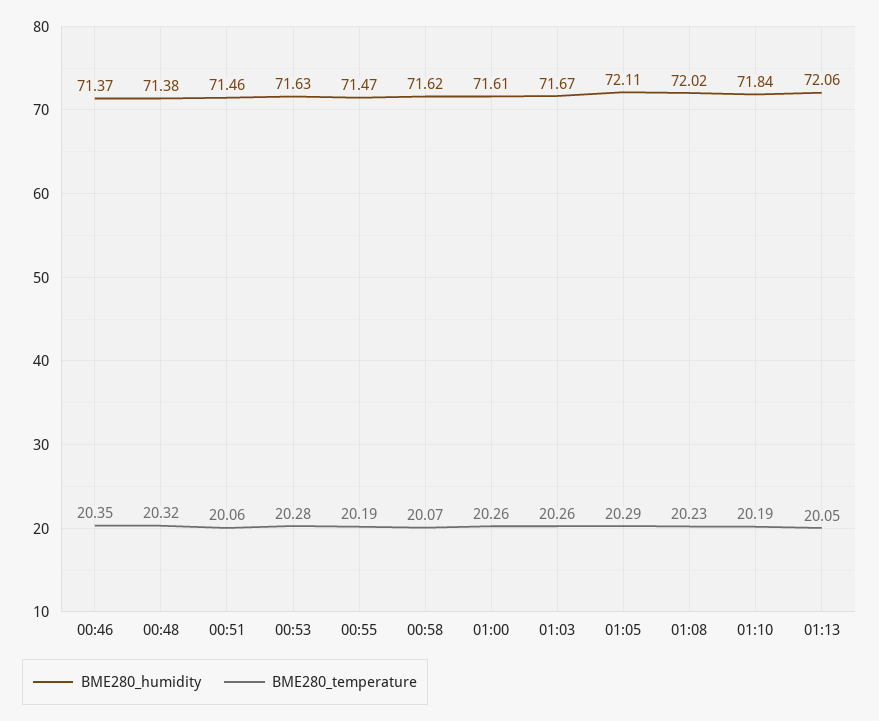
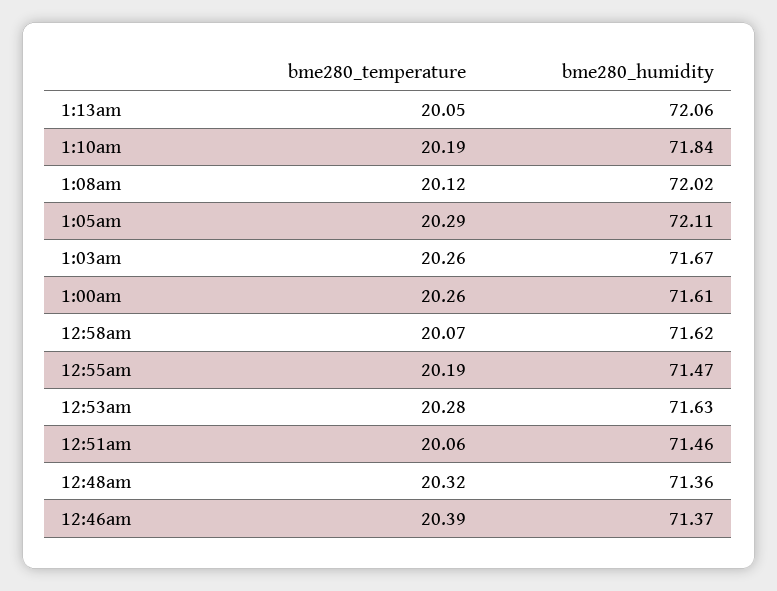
  {
    "BME280_humidity": {
      "00:46": 71.37,
-     "00:48": 71.38,
+     "00:48": 71.36,
      "00:51": 71.46,
      "00:53": 71.63,
      "00:55": 71.47,
      "00:58": 71.62,
      "01:00": 71.61,
      "01:03": 71.67,
      "01:05": 72.11,
      "01:08": 72.02,
      "01:10": 71.84,
      "01:13": 72.06
    },
    "BME280_temperature": {
-     "00:46": 20.35,
+     "00:46": 20.39,
      "00:48": 20.32,
      "00:51": 20.06,
      "00:53": 20.28,
      "00:55": 20.19,
      "00:58": 20.07,
      "01:00": 20.26,
      "01:03": 20.26,
      "01:05": 20.29,
-     "01:08": 20.23,
+     "01:08": 20.12,
      "01:10": 20.19,
      "01:13": 20.05
    }
  }

